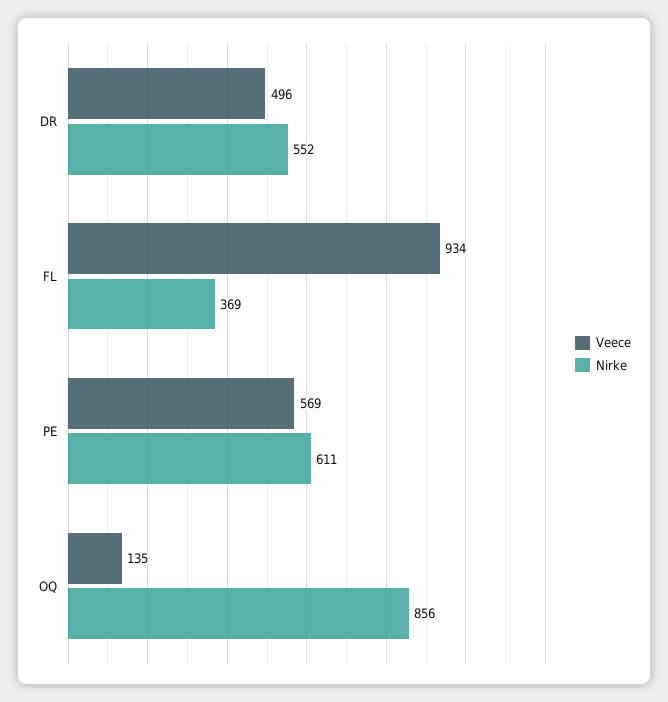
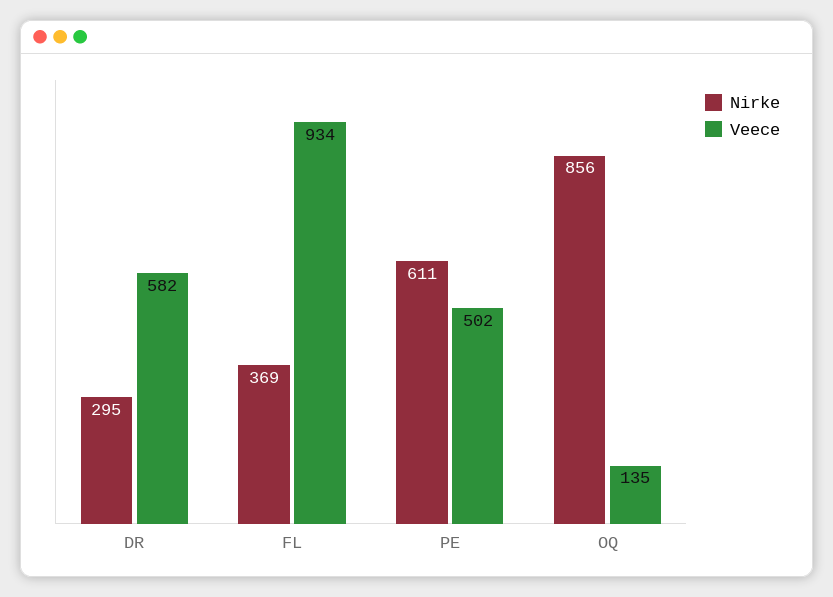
  {
    "Veece": {
-     "DR": 496,
+     "DR": 582,
      "FL": 934,
-     "PE": 569,
+     "PE": 502,
      "OQ": 135
    },
    "Nirke": {
-     "DR": 552,
+     "DR": 295,
      "FL": 369,
      "PE": 611,
      "OQ": 856
    }
  }

